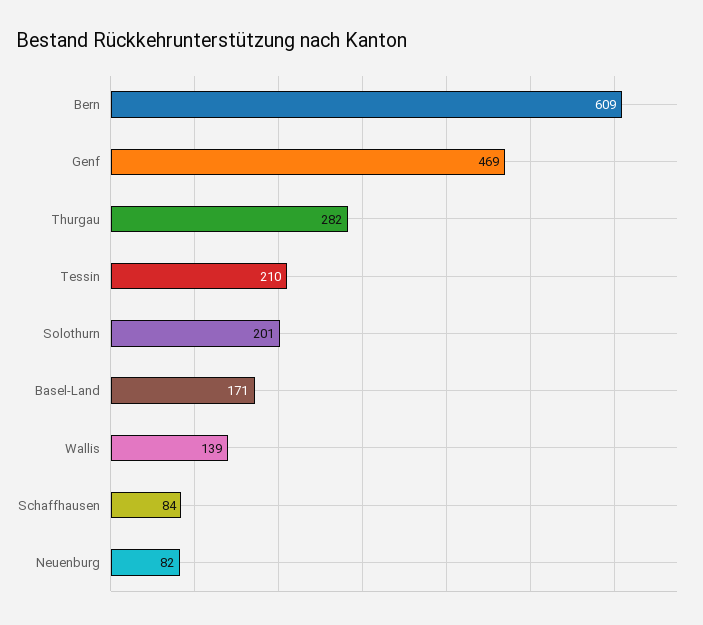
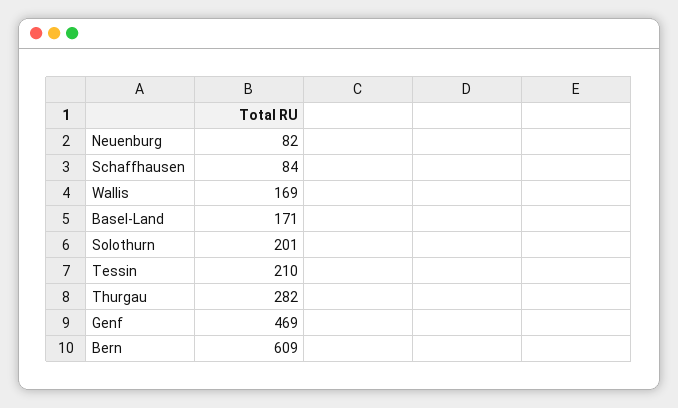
  {
    "Bern": 609,
    "Genf": 469,
    "Thurgau": 282,
    "Tessin": 210,
    "Solothurn": 201,
    "Basel-Land": 171,
-   "Wallis": 139,
+   "Wallis": 169,
    "Schaffhausen": 84,
    "Neuenburg": 82
  }

